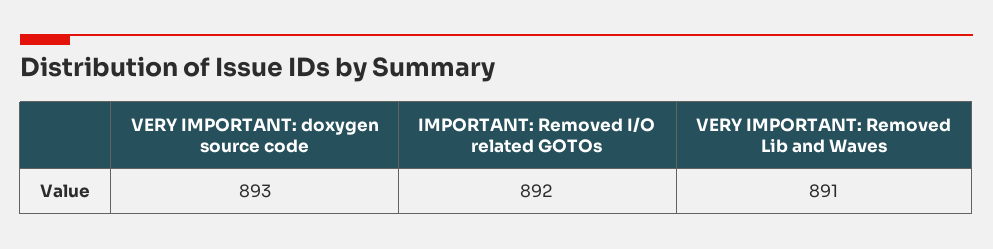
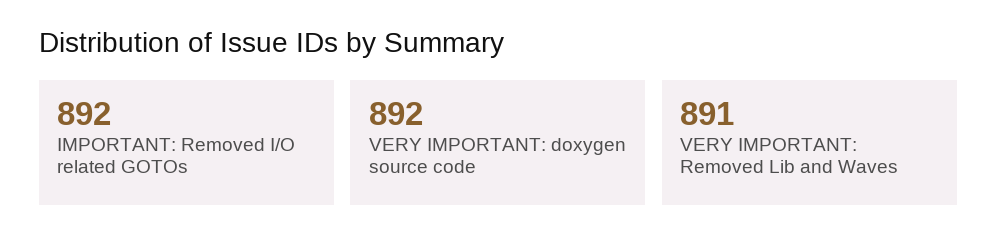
  {
-   "VERY IMPORTANT: doxygen source code": 893,
+   "VERY IMPORTANT: doxygen source code": 892,
    "IMPORTANT: Removed I/O related GOTOs": 892,
    "VERY IMPORTANT: Removed Lib and Waves": 891
  }

